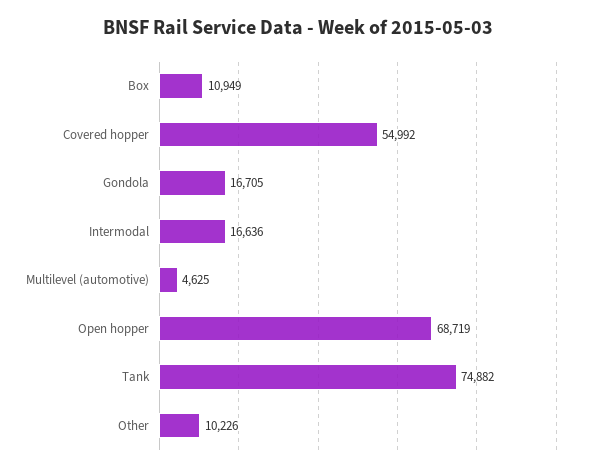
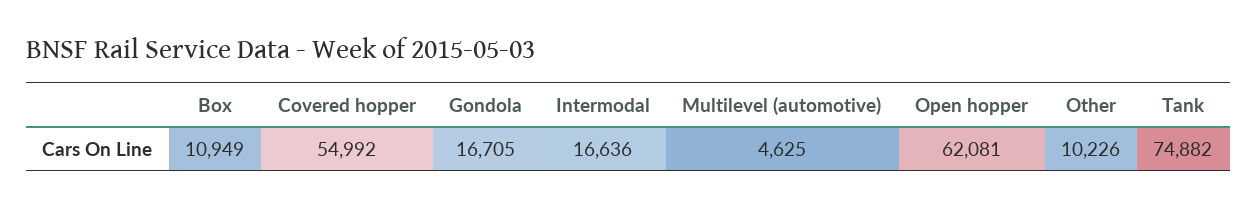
  {
    "Box": 10949,
    "Covered hopper": 54992,
    "Gondola": 16705,
    "Intermodal": 16636,
    "Multilevel (automotive)": 4625,
-   "Open hopper": 68719,
+   "Open hopper": 62081,
    "Tank": 74882,
    "Other": 10226
  }

